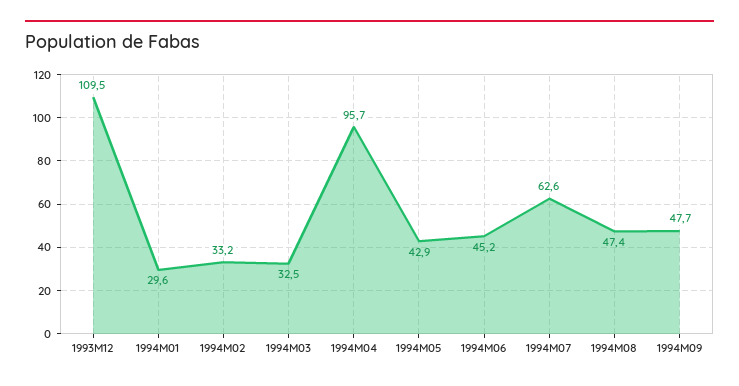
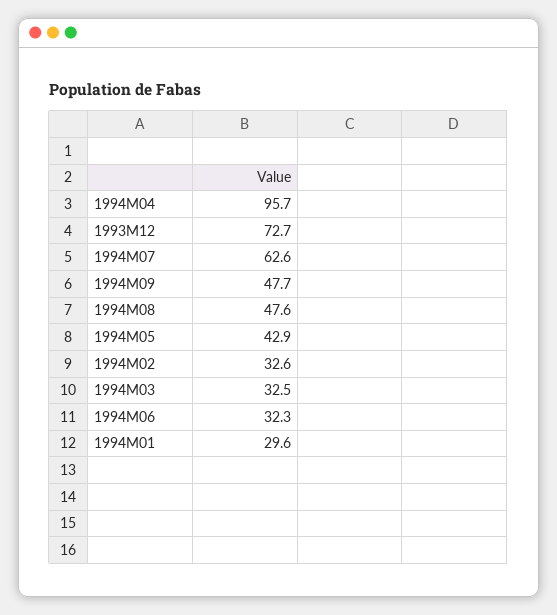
  {
-   "1993M12": 109.5,
+   "1993M12": 72.7,
    "1994M01": 29.6,
-   "1994M02": 33.2,
+   "1994M02": 32.6,
    "1994M03": 32.5,
    "1994M04": 95.7,
    "1994M05": 42.9,
-   "1994M06": 45.2,
+   "1994M06": 32.3,
    "1994M07": 62.6,
-   "1994M08": 47.4,
+   "1994M08": 47.6,
    "1994M09": 47.7
  }

